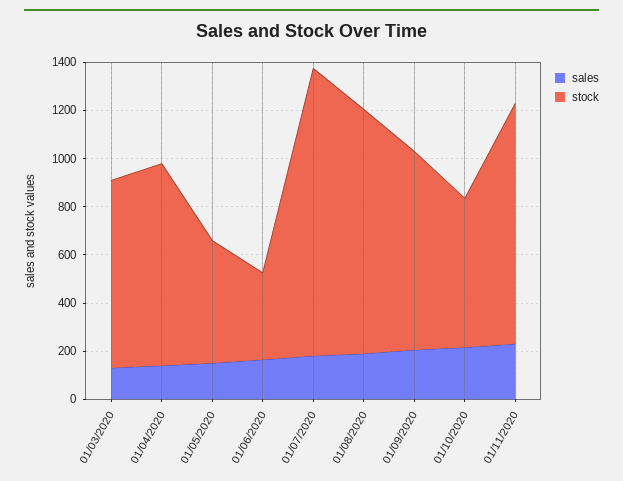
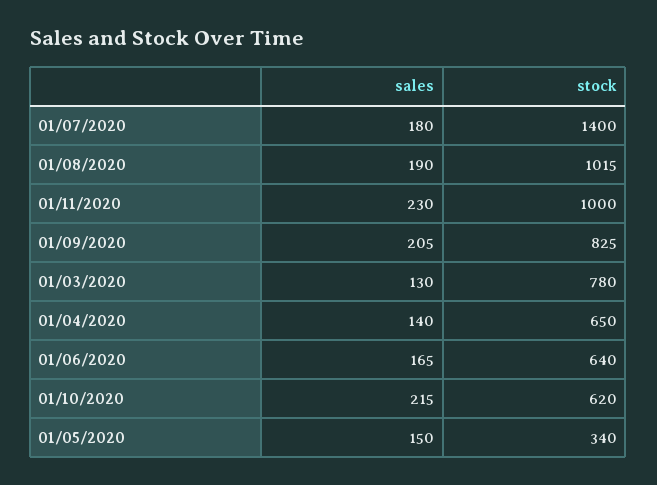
  {
    "sales": {
      "01/03/2020": 130,
      "01/04/2020": 140,
      "01/05/2020": 150,
      "01/06/2020": 165,
      "01/07/2020": 180,
      "01/08/2020": 190,
      "01/09/2020": 205,
      "01/10/2020": 215,
      "01/11/2020": 230
    },
    "stock": {
      "01/03/2020": 780,
-     "01/04/2020": 850,
+     "01/04/2020": 650,
-     "01/05/2020": 500,
+     "01/05/2020": 340,
-     "01/06/2020": 350,
+     "01/06/2020": 640,
-     "01/07/2020": 1200,
+     "01/07/2020": 1400,
      "01/08/2020": 1015,
      "01/09/2020": 825,
      "01/10/2020": 620,
      "01/11/2020": 1000
    }
  }

